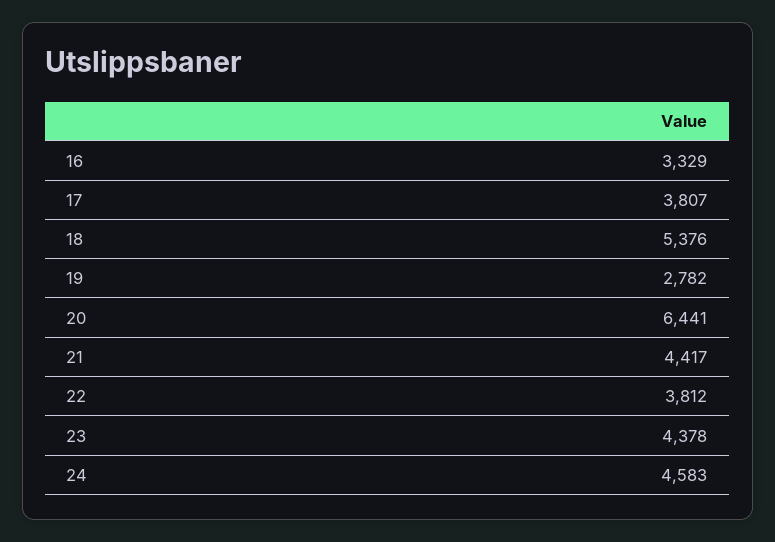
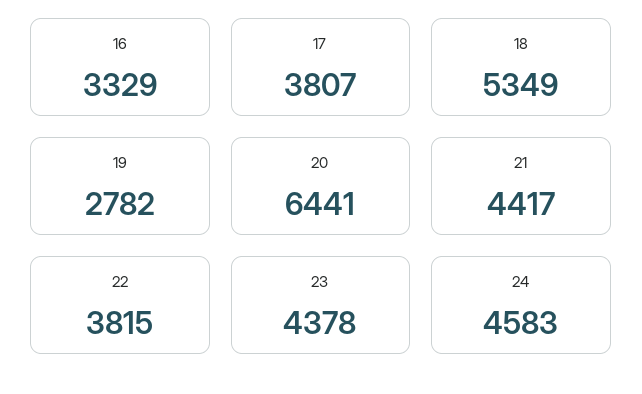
  {
    "16": 3329,
    "17": 3807,
-   "18": 5376,
+   "18": 5349,
    "19": 2782,
    "20": 6441,
    "21": 4417,
-   "22": 3812,
+   "22": 3815,
    "23": 4378,
    "24": 4583
  }

